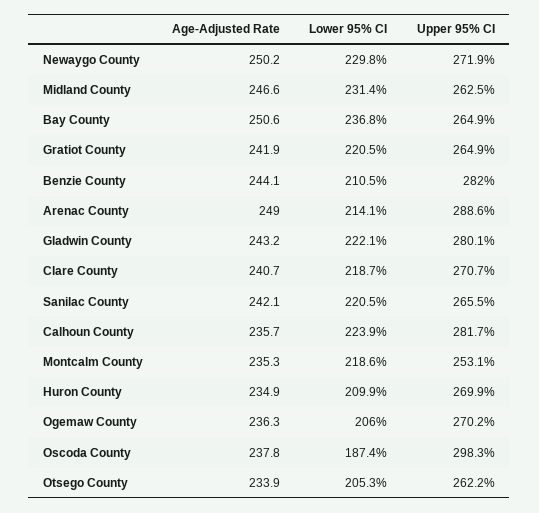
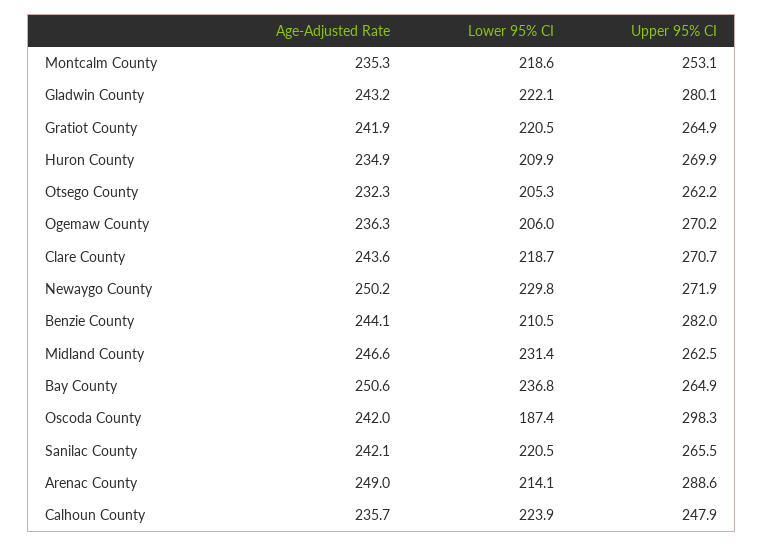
  {
    "Age-Adjusted Rate": {
      "Newaygo County": 250.2,
      "Midland County": 246.6,
      "Bay County": 250.6,
      "Gratiot County": 241.9,
      "Benzie County": 244.1,
      "Arenac County": 249,
      "Gladwin County": 243.2,
-     "Clare County": 240.7,
+     "Clare County": 243.6,
      "Sanilac County": 242.1,
      "Calhoun County": 235.7,
      "Montcalm County": 235.3,
      "Huron County": 234.9,
      "Ogemaw County": 236.3,
-     "Oscoda County": 237.8,
+     "Oscoda County": 242,
-     "Otsego County": 233.9
+     "Otsego County": 232.3
    },
    "Lower 95% CI": {
      "Newaygo County": 229.8,
      "Midland County": 231.4,
      "Bay County": 236.8,
      "Gratiot County": 220.5,
      "Benzie County": 210.5,
      "Arenac County": 214.1,
      "Gladwin County": 222.1,
      "Clare County": 218.7,
      "Sanilac County": 220.5,
      "Calhoun County": 223.9,
      "Montcalm County": 218.6,
      "Huron County": 209.9,
      "Ogemaw County": 206,
      "Oscoda County": 187.4,
      "Otsego County": 205.3
    },
    "Upper 95% CI": {
      "Newaygo County": 271.9,
      "Midland County": 262.5,
      "Bay County": 264.9,
      "Gratiot County": 264.9,
      "Benzie County": 282,
      "Arenac County": 288.6,
      "Gladwin County": 280.1,
      "Clare County": 270.7,
      "Sanilac County": 265.5,
-     "Calhoun County": 281.7,
+     "Calhoun County": 247.9,
      "Montcalm County": 253.1,
      "Huron County": 269.9,
      "Ogemaw County": 270.2,
      "Oscoda County": 298.3,
      "Otsego County": 262.2
    }
  }

